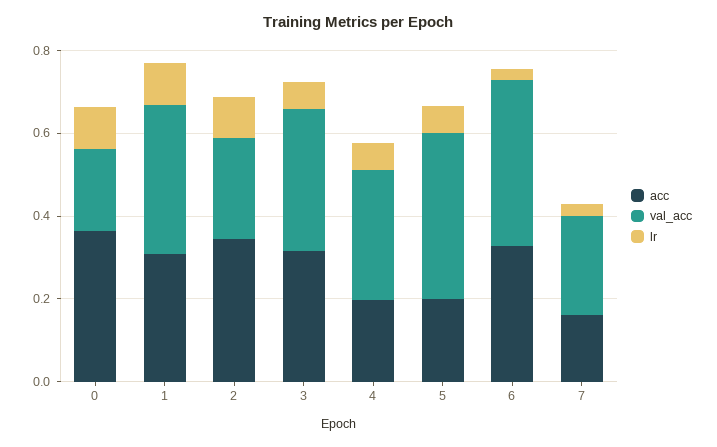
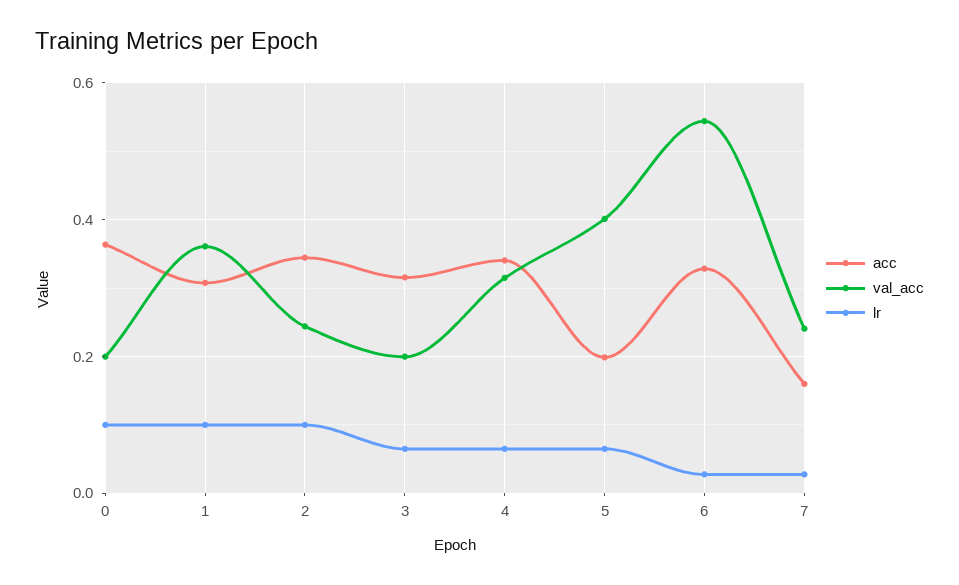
  {
    "acc": {
      "0": 0.36,
      "1": 0.3,
      "2": 0.34,
      "3": 0.32,
-     "4": 0.2,
+     "4": 0.34,
      "5": 0.2,
      "6": 0.32,
      "7": 0.16
    },
    "val_acc": {
      "0": 0.2,
      "1": 0.36,
      "2": 0.24,
-     "3": 0.35,
+     "3": 0.2,
      "4": 0.32,
      "5": 0.4,
-     "6": 0.4,
+     "6": 0.54,
      "7": 0.24
    },
    "lr": {
      "0": 0.1,
      "1": 0.1,
      "2": 0.1,
      "3": 0.06,
      "4": 0.06,
      "5": 0.06,
      "6": 0.02,
      "7": 0.02
    }
  }

